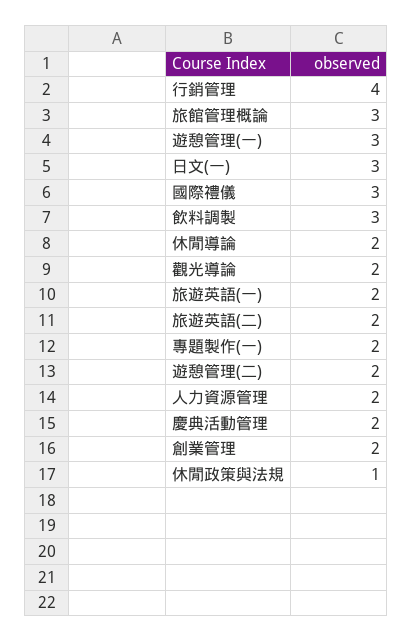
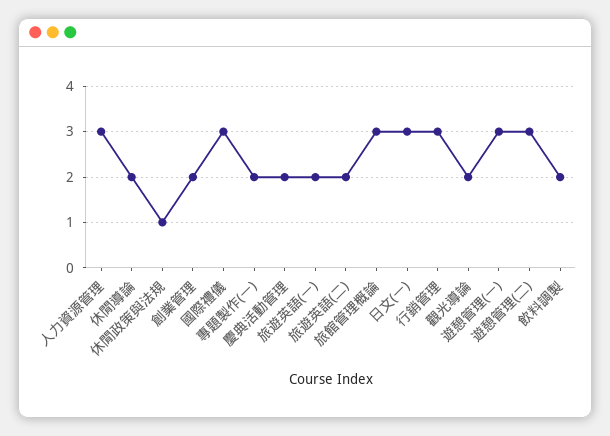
  {
-   "行銷管理": 4,
+   "行銷管理": 3,
    "旅館管理概論": 3,
    "遊憩管理(一)": 3,
    "日文(一)": 3,
    "國際禮儀": 3,
-   "飲料調製": 3,
+   "飲料調製": 2,
    "休閒導論": 2,
    "觀光導論": 2,
    "旅遊英語(一)": 2,
    "旅遊英語(二)": 2,
    "專題製作(一)": 2,
-   "遊憩管理(二)": 2,
+   "遊憩管理(二)": 3,
-   "人力資源管理": 2,
+   "人力資源管理": 3,
    "慶典活動管理": 2,
    "創業管理": 2,
    "休閒政策與法規": 1
  }

